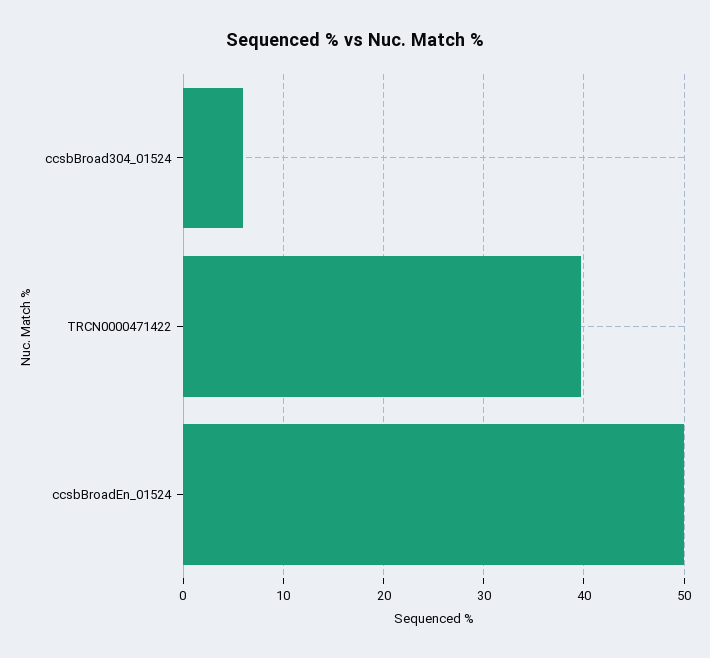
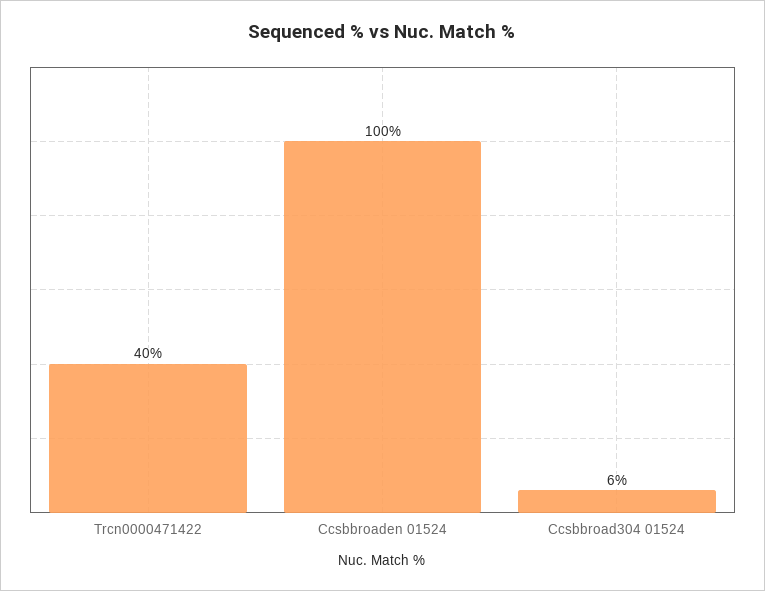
  {
    "ccsbBroad304_01524": 6,
    "TRCN0000471422": 40,
-   "ccsbBroadEn_01524": 50
+   "ccsbBroadEn_01524": 100
  }

